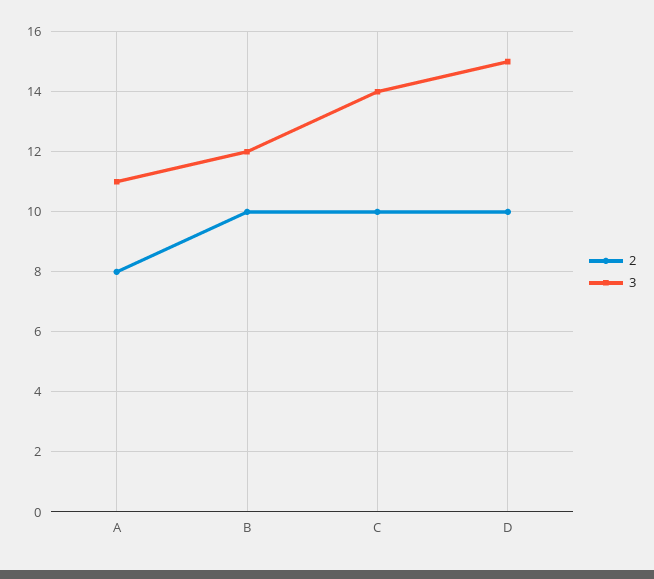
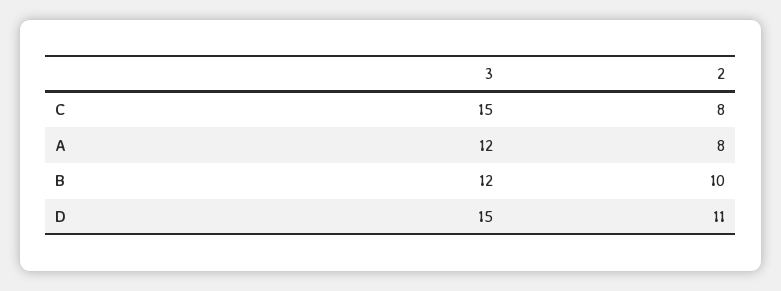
  {
    "2": {
      "A": 8,
      "B": 10,
-     "C": 10,
+     "C": 8,
-     "D": 10
+     "D": 11
    },
    "3": {
-     "A": 11,
+     "A": 12,
      "B": 12,
-     "C": 14,
+     "C": 15,
      "D": 15
    }
  }

